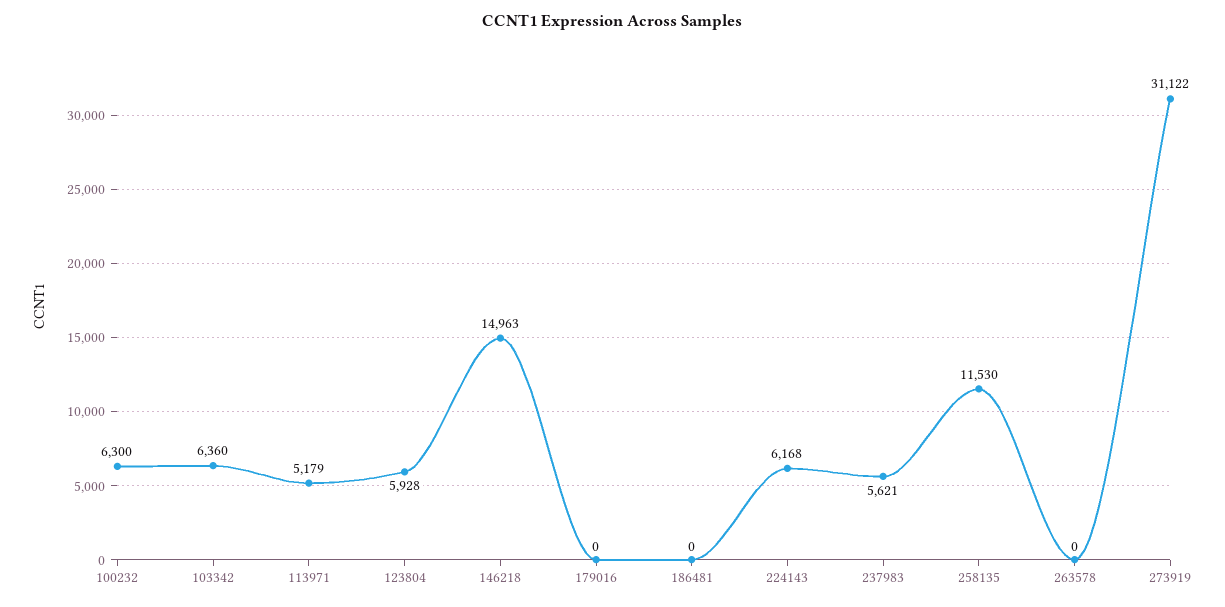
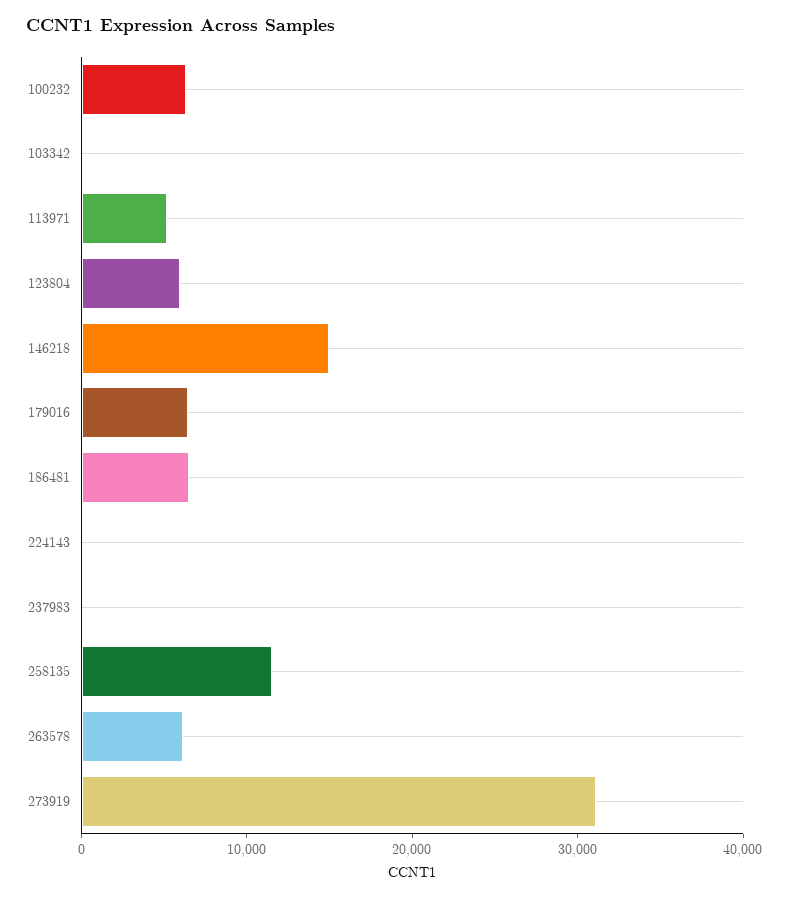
  {
    "100232": 6300,
-   "103342": 6360,
+   "103342": 0,
    "113971": 5179,
    "123804": 5928,
    "146218": 14963,
-   "179016": 0,
+   "179016": 6000,
-   "186481": 0,
+   "186481": 6000,
-   "224143": 6168,
+   "224143": 0,
-   "237983": 5621,
+   "237983": 0,
    "258135": 11530,
-   "263578": 0,
+   "263578": 6000,
    "273919": 31122
  }

